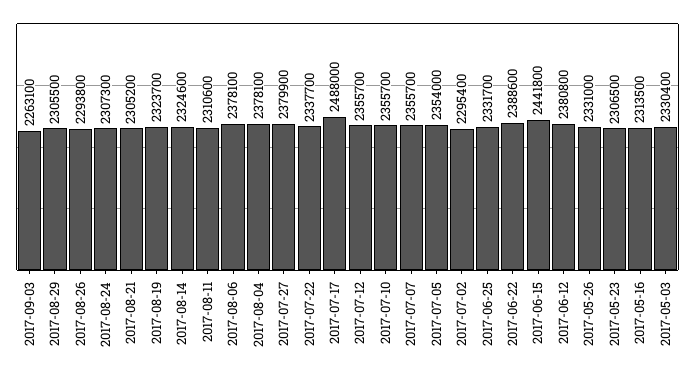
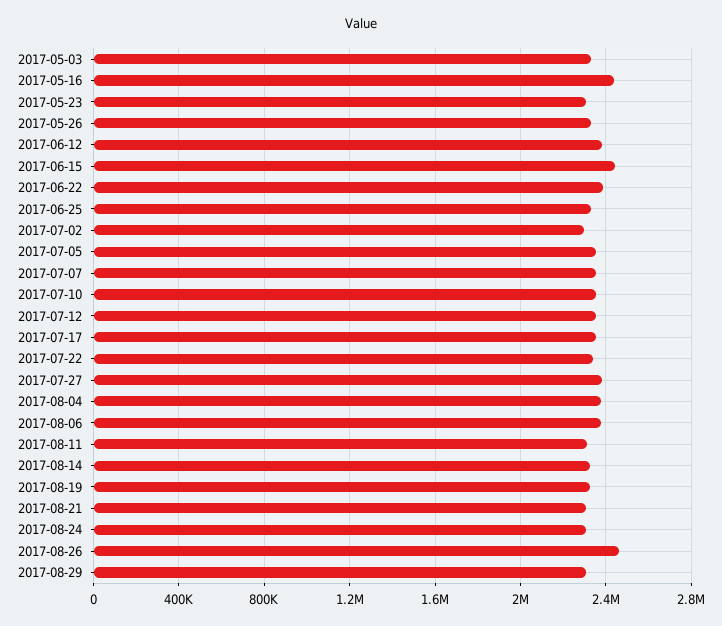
  {
-   "2017-09-03": 2263100,
    "2017-08-29": 2305500,
-   "2017-08-26": 2293800,
+   "2017-08-26": 2450000,
    "2017-08-24": 2307300,
    "2017-08-21": 2305200,
    "2017-08-19": 2323700,
    "2017-08-14": 2324600,
    "2017-08-11": 2310600,
    "2017-08-06": 2378100,
    "2017-08-04": 2378100,
    "2017-07-27": 2379900,
    "2017-07-22": 2337700,
-   "2017-07-17": 2488000,
+   "2017-07-17": 2350000,
    "2017-07-12": 2355700,
    "2017-07-10": 2355700,
    "2017-07-07": 2355700,
    "2017-07-05": 2354000,
    "2017-07-02": 2295400,
    "2017-06-25": 2331700,
    "2017-06-22": 2388600,
    "2017-06-15": 2441800,
    "2017-06-12": 2380800,
    "2017-05-26": 2331000,
    "2017-05-23": 2306500,
-   "2017-05-16": 2313500,
+   "2017-05-16": 2450000,
    "2017-05-03": 2330400
  }

